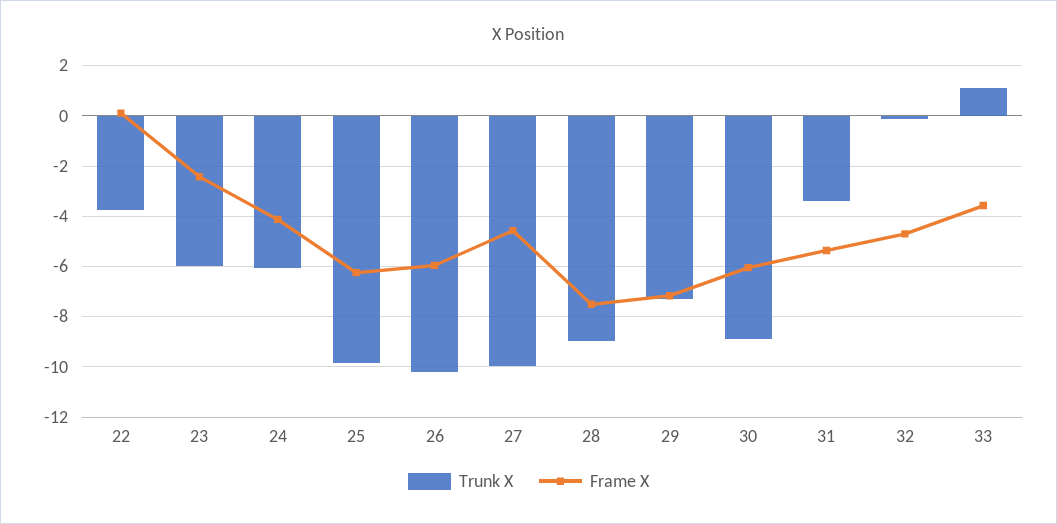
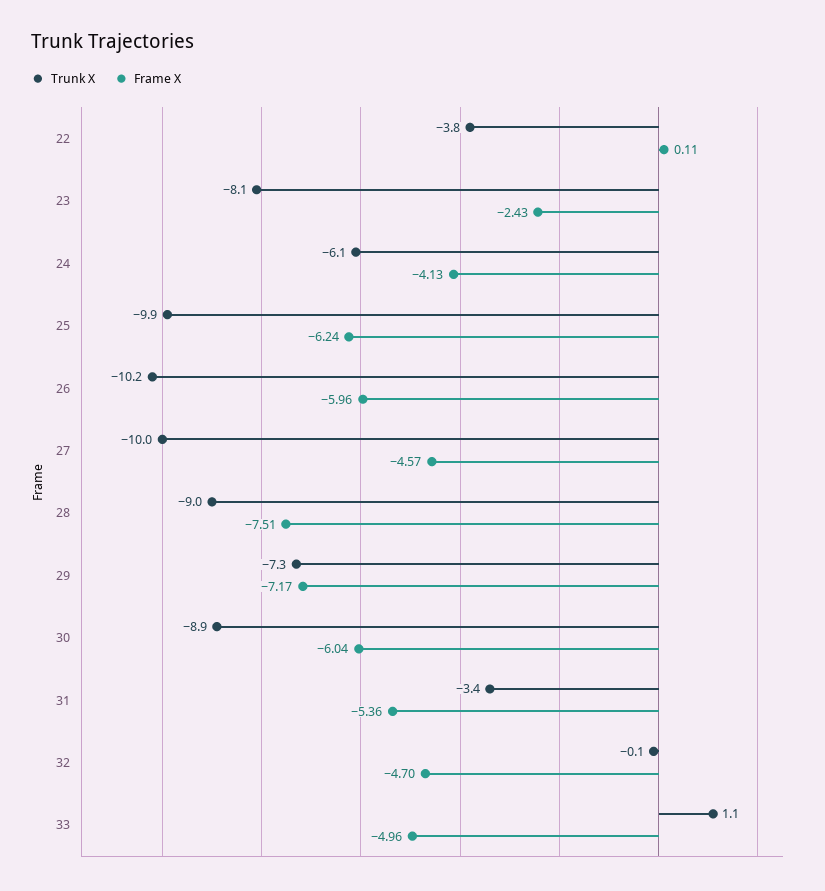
  {
    "Trunk X": {
      "22": -3.8,
-     "23": -6,
+     "23": -8.1,
      "24": -6.1,
      "25": -9.9,
      "26": -10.2,
      "27": -10,
      "28": -9,
      "29": -7.3,
      "30": -8.9,
      "31": -3.4,
      "32": -0.1,
      "33": 1.1
    },
    "Frame X": {
      "22": 0.11,
      "23": -2.43,
      "24": -4.13,
      "25": -6.24,
      "26": -5.96,
      "27": -4.57,
      "28": -7.51,
      "29": -7.17,
      "30": -6.04,
      "31": -5.36,
      "32": -4.7,
-     "33": -3.5
+     "33": -4.96
    }
  }

